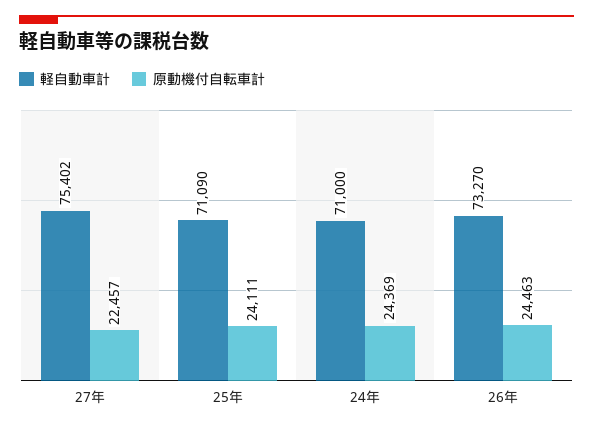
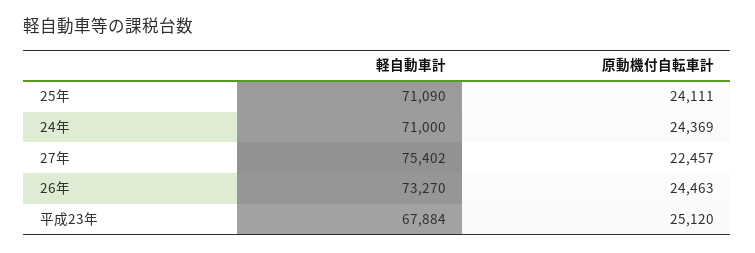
  {
    "軽自動車計": {
      "27年": 75402,
      "25年": 71090,
      "24年": 71000,
-     "26年": 73270
+     "26年": 73270,
+     "平成23年": 67884
    },
    "原動機付自転車計": {
      "27年": 22457,
      "25年": 24111,
      "24年": 24369,
-     "26年": 24463
+     "26年": 24463,
+     "平成23年": 25120
    }
  }

